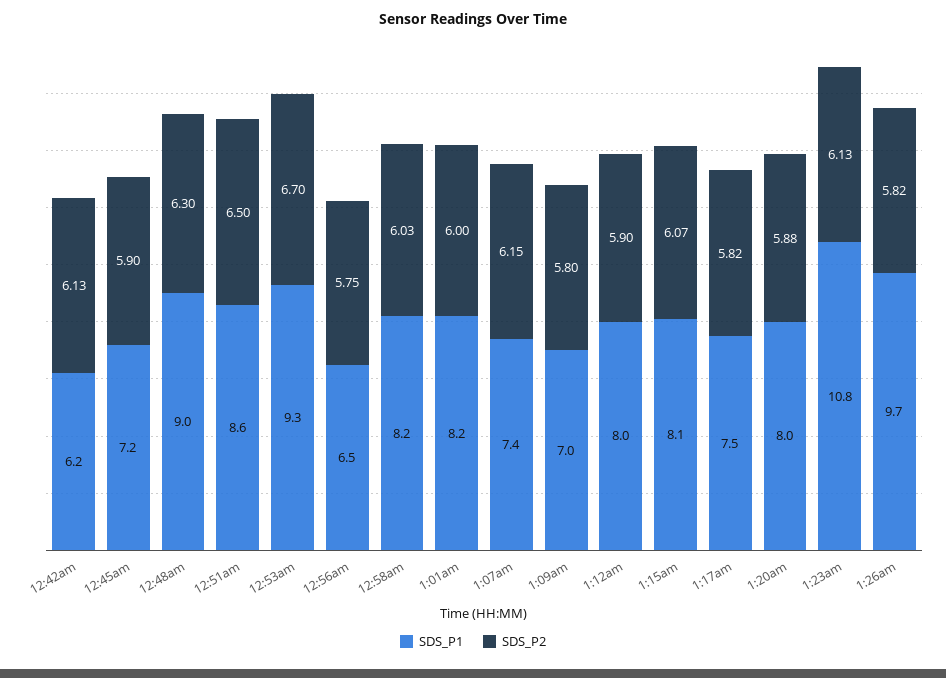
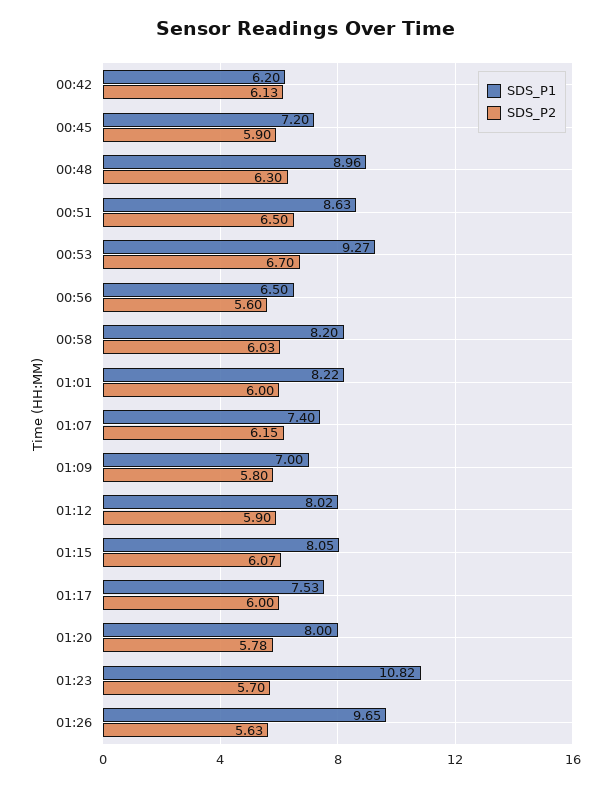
  {
    "SDS_P1": {
      "12:42am": 6.2,
      "12:45am": 7.2,
      "12:48am": 8.96,
      "12:51am": 8.63,
      "12:53am": 9.27,
      "12:56am": 6.5,
      "12:58am": 8.2,
      "1:01am": 8.22,
      "1:07am": 7.4,
      "1:09am": 7,
      "1:12am": 8.02,
      "1:15am": 8.05,
      "1:17am": 7.53,
      "1:20am": 8,
      "1:23am": 10.82,
      "1:26am": 9.65
    },
    "SDS_P2": {
      "12:42am": 6.13,
      "12:45am": 5.9,
      "12:48am": 6.3,
      "12:51am": 6.5,
      "12:53am": 6.7,
-     "12:56am": 5.75,
+     "12:56am": 5.6,
      "12:58am": 6.03,
      "1:01am": 6,
      "1:07am": 6.15,
      "1:09am": 5.8,
      "1:12am": 5.9,
      "1:15am": 6.07,
-     "1:17am": 5.82,
+     "1:17am": 6,
-     "1:20am": 5.88,
+     "1:20am": 5.78,
-     "1:23am": 6.13,
+     "1:23am": 5.7,
-     "1:26am": 5.82
+     "1:26am": 5.63
    }
  }

